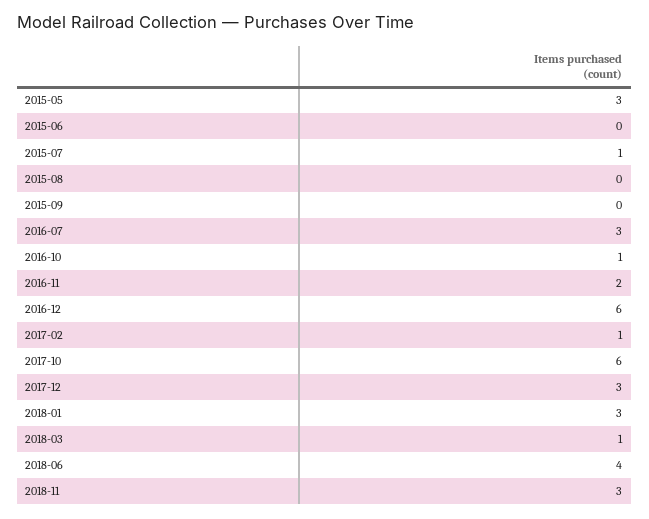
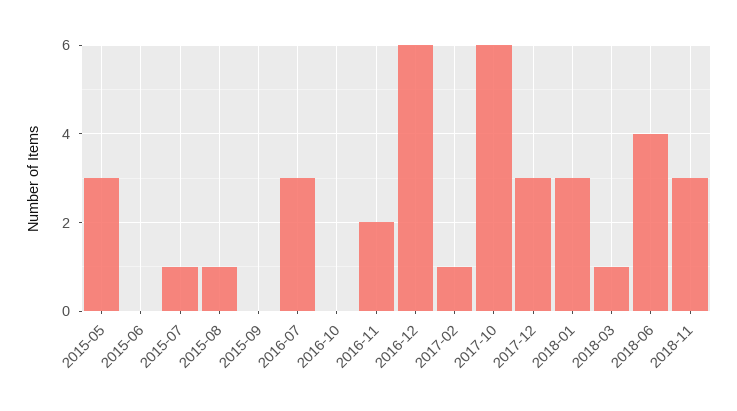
  {
    "2015-05": 3,
    "2015-06": 0,
    "2015-07": 1,
-   "2015-08": 0,
+   "2015-08": 1,
    "2015-09": 0,
    "2016-07": 3,
-   "2016-10": 1,
+   "2016-10": 0,
    "2016-11": 2,
    "2016-12": 6,
    "2017-02": 1,
    "2017-10": 6,
    "2017-12": 3,
    "2018-01": 3,
    "2018-03": 1,
    "2018-06": 4,
    "2018-11": 3
  }

